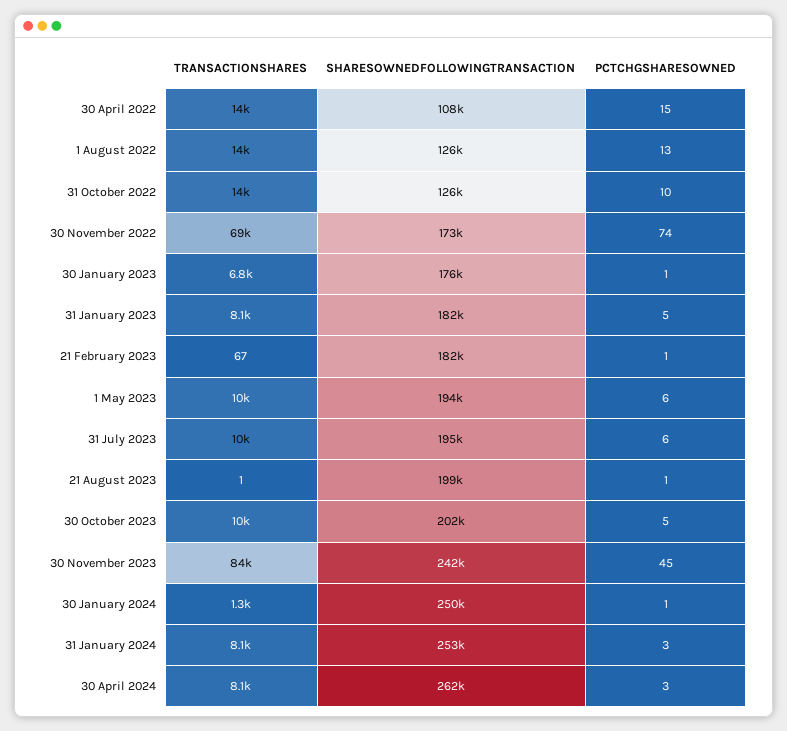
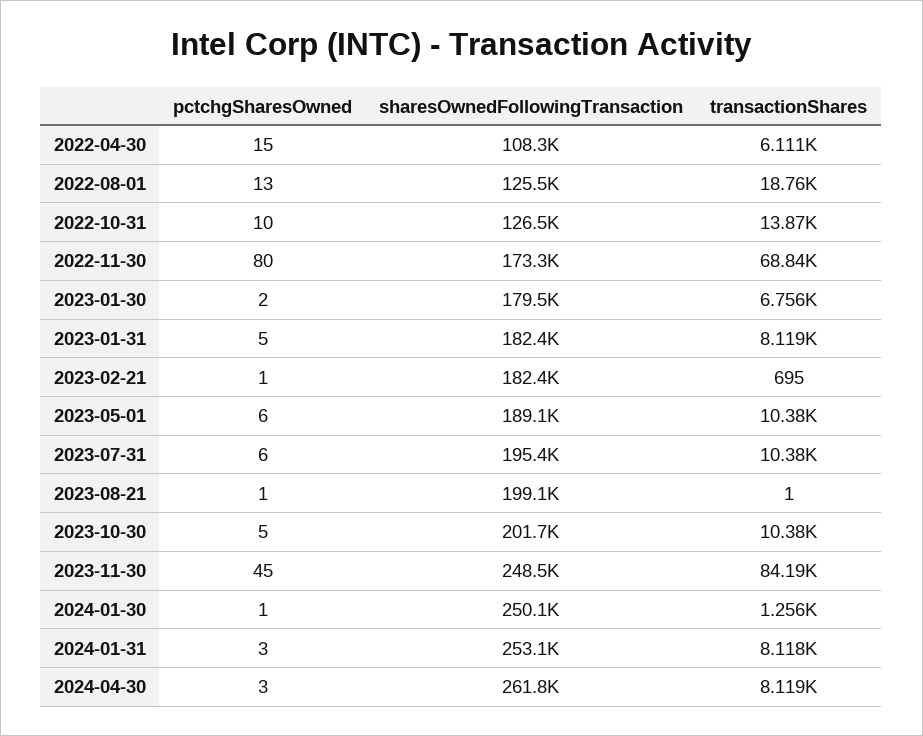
  {
    "TRANSACTIONSHARES": {
-     "30 April 2022": 14000,
+     "30 April 2022": 6111,
-     "1 August 2022": 14000,
+     "1 August 2022": 18760,
      "31 October 2022": 13870,
      "30 November 2022": 68840,
      "30 January 2023": 6756,
      "31 January 2023": 8119,
-     "21 February 2023": 67,
+     "21 February 2023": 695,
      "1 May 2023": 10380,
      "31 July 2023": 10380,
      "21 August 2023": 1,
      "30 October 2023": 10380,
      "30 November 2023": 84190,
      "30 January 2024": 1256,
      "31 January 2024": 8118,
      "30 April 2024": 8119
    },
    "SHARESOWNEDFOLLOWINGTRANSACTION": {
      "30 April 2022": 108300,
      "1 August 2022": 125500,
      "31 October 2022": 126500,
      "30 November 2022": 173300,
-     "30 January 2023": 176000,
+     "30 January 2023": 179500,
      "31 January 2023": 182400,
      "21 February 2023": 182400,
-     "1 May 2023": 194000,
+     "1 May 2023": 189100,
      "31 July 2023": 195400,
      "21 August 2023": 199100,
      "30 October 2023": 201700,
-     "30 November 2023": 242000,
+     "30 November 2023": 248500,
      "30 January 2024": 250100,
      "31 January 2024": 253100,
      "30 April 2024": 261800
    },
    "PCTCHGSHARESOWNED": {
      "30 April 2022": 15,
      "1 August 2022": 13,
      "31 October 2022": 10,
-     "30 November 2022": 74,
+     "30 November 2022": 80,
-     "30 January 2023": 1,
+     "30 January 2023": 2,
      "31 January 2023": 5,
      "21 February 2023": 1,
      "1 May 2023": 6,
      "31 July 2023": 6,
      "21 August 2023": 1,
      "30 October 2023": 5,
      "30 November 2023": 45,
      "30 January 2024": 1,
      "31 January 2024": 3,
      "30 April 2024": 3
    }
  }

